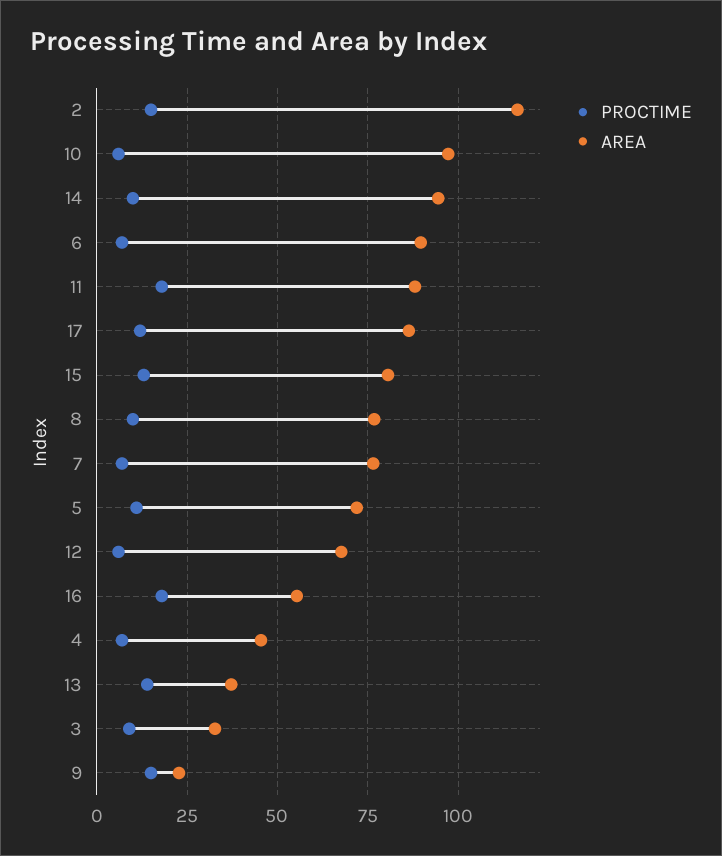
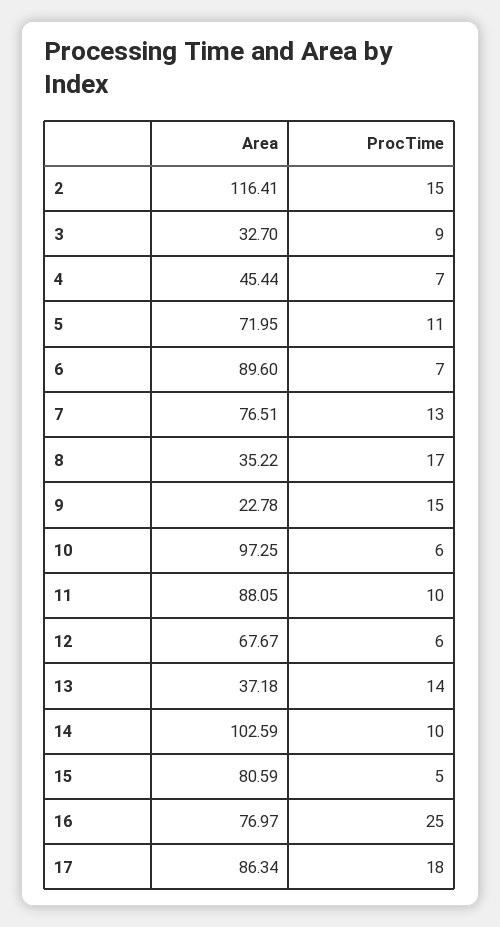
  {
    "PROCTIME": {
      "2": 15,
      "10": 6,
      "14": 10,
      "6": 7,
-     "11": 17.5,
+     "11": 10,
-     "17": 12.5,
+     "17": 18,
-     "15": 12.5,
+     "15": 5,
-     "8": 10,
+     "8": 17,
-     "7": 7.5,
+     "7": 13,
      "5": 11,
      "12": 6,
-     "16": 17.5,
+     "16": 25,
      "4": 7,
      "13": 14,
      "3": 9,
      "9": 15
    },
    "AREA": {
      "2": 116.41,
      "10": 97.25,
-     "14": 95,
+     "14": 102.59,
      "6": 89.6,
      "11": 88.05,
      "17": 86.34,
      "15": 80.59,
-     "8": 77.5,
+     "8": 35.22,
      "7": 76.51,
      "5": 71.95,
      "12": 67.67,
-     "16": 55,
+     "16": 76.97,
      "4": 45.44,
      "13": 37.18,
      "3": 32.7,
      "9": 22.78
    }
  }

